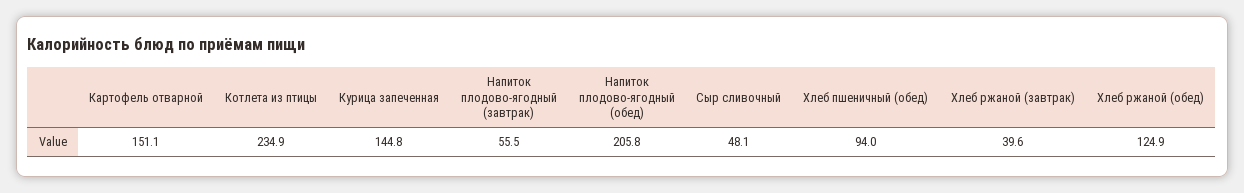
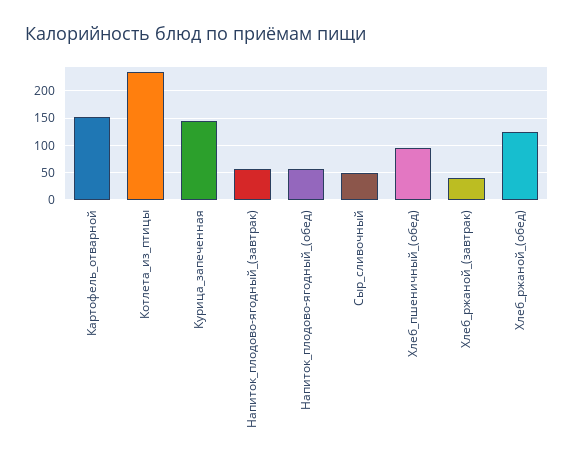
  {
    "Картофель отварной": 151.1,
    "Котлета из птицы": 234.9,
    "Курица запеченная": 144.8,
    "Напиток плодово-ягодный (завтрак)": 55.5,
-   "Напиток плодово-ягодный (обед)": 205.8,
+   "Напиток плодово-ягодный (обед)": 50,
    "Сыр сливочный": 48.1,
    "Хлеб пшеничный (обед)": 94,
    "Хлеб ржаной (завтрак)": 39.6,
    "Хлеб ржаной (обед)": 124.9
  }

